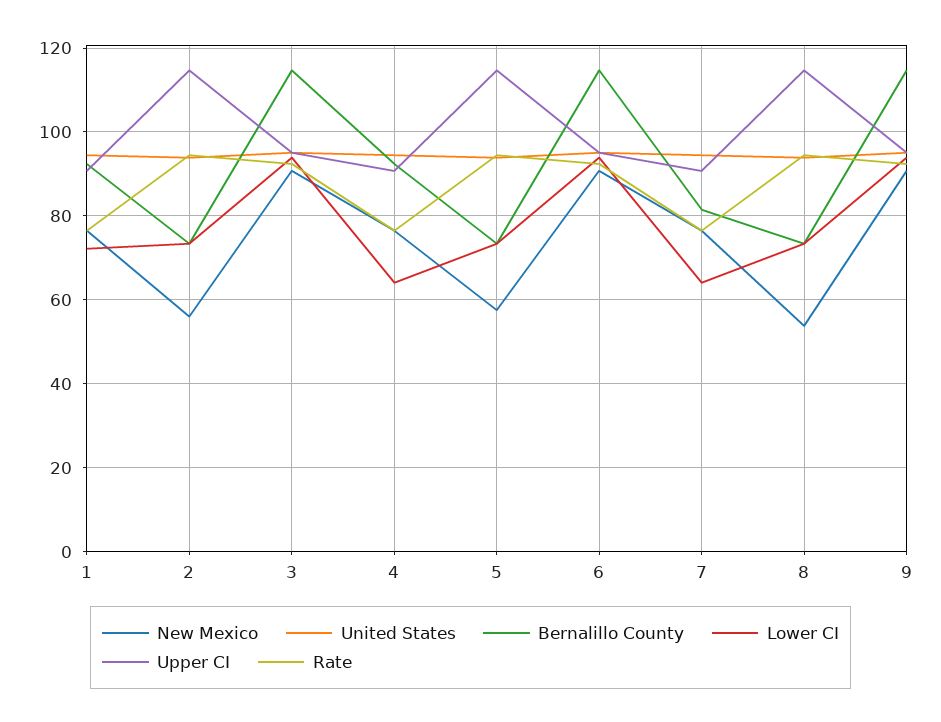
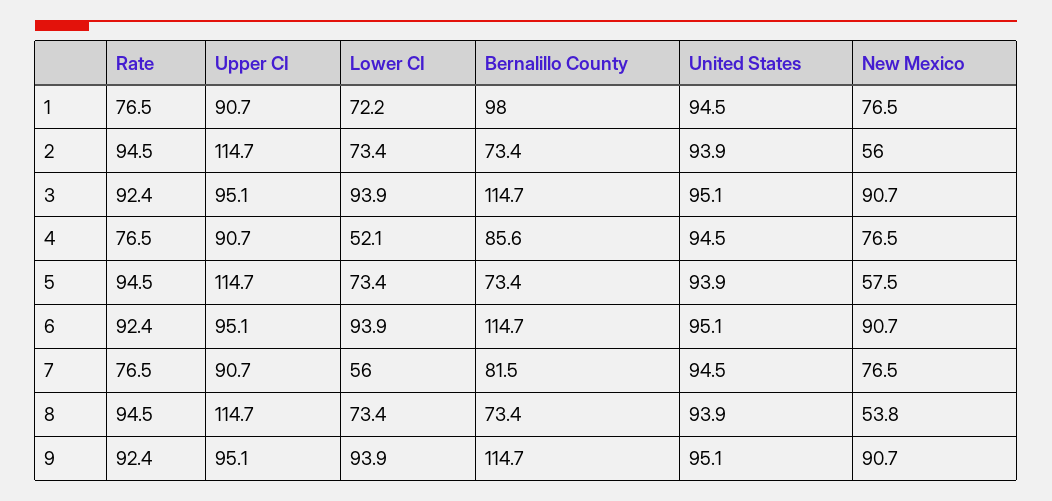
  {
    "New Mexico": {
      "1": 76.5,
      "2": 56,
      "3": 90.7,
      "4": 76.5,
      "5": 57.5,
      "6": 90.7,
      "7": 76.5,
      "8": 53.8,
      "9": 90.7
    },
    "United States": {
      "1": 94.5,
      "2": 93.9,
      "3": 95.1,
      "4": 94.5,
      "5": 93.9,
      "6": 95.1,
      "7": 94.5,
      "8": 93.9,
      "9": 95.1
    },
    "Bernalillo County": {
-     "1": 92,
+     "1": 98,
      "2": 73.4,
      "3": 114.7,
-     "4": 92,
+     "4": 85.6,
      "5": 73.4,
      "6": 114.7,
      "7": 81.5,
      "8": 73.4,
      "9": 114.7
    },
    "Lower CI": {
      "1": 72.2,
      "2": 73.4,
      "3": 93.9,
-     "4": 64,
+     "4": 52.1,
      "5": 73.4,
      "6": 93.9,
-     "7": 64,
+     "7": 56,
      "8": 73.4,
      "9": 93.9
    },
    "Upper CI": {
      "1": 90.7,
      "2": 114.7,
      "3": 95.1,
      "4": 90.7,
      "5": 114.7,
      "6": 95.1,
      "7": 90.7,
      "8": 114.7,
      "9": 95.1
    },
    "Rate": {
      "1": 76.5,
      "2": 94.5,
      "3": 92.4,
      "4": 76.5,
      "5": 94.5,
      "6": 92.4,
      "7": 76.5,
      "8": 94.5,
      "9": 92.4
    }
  }

